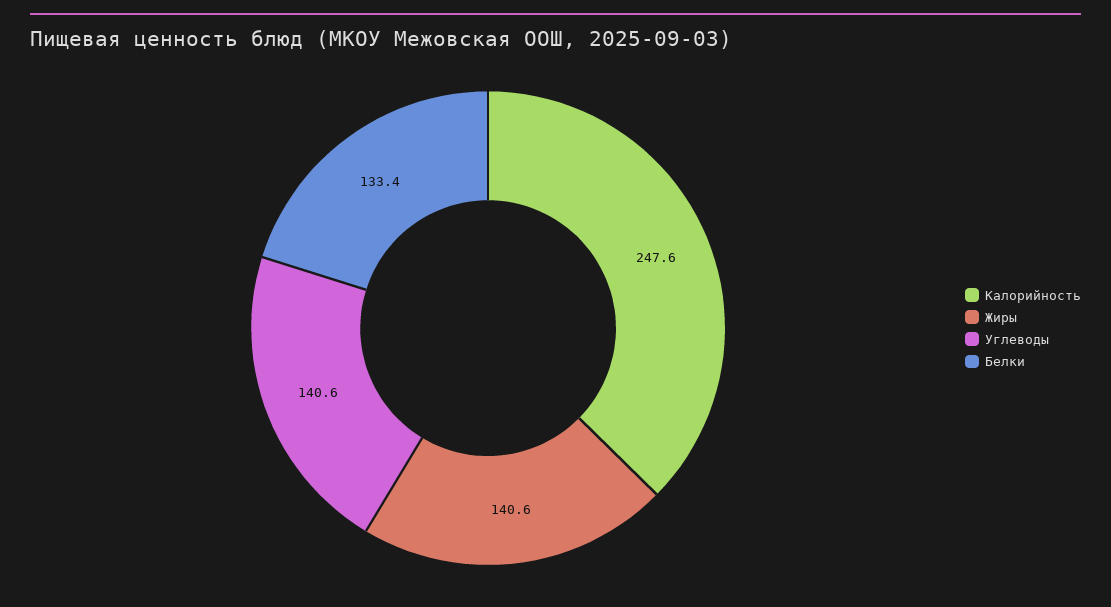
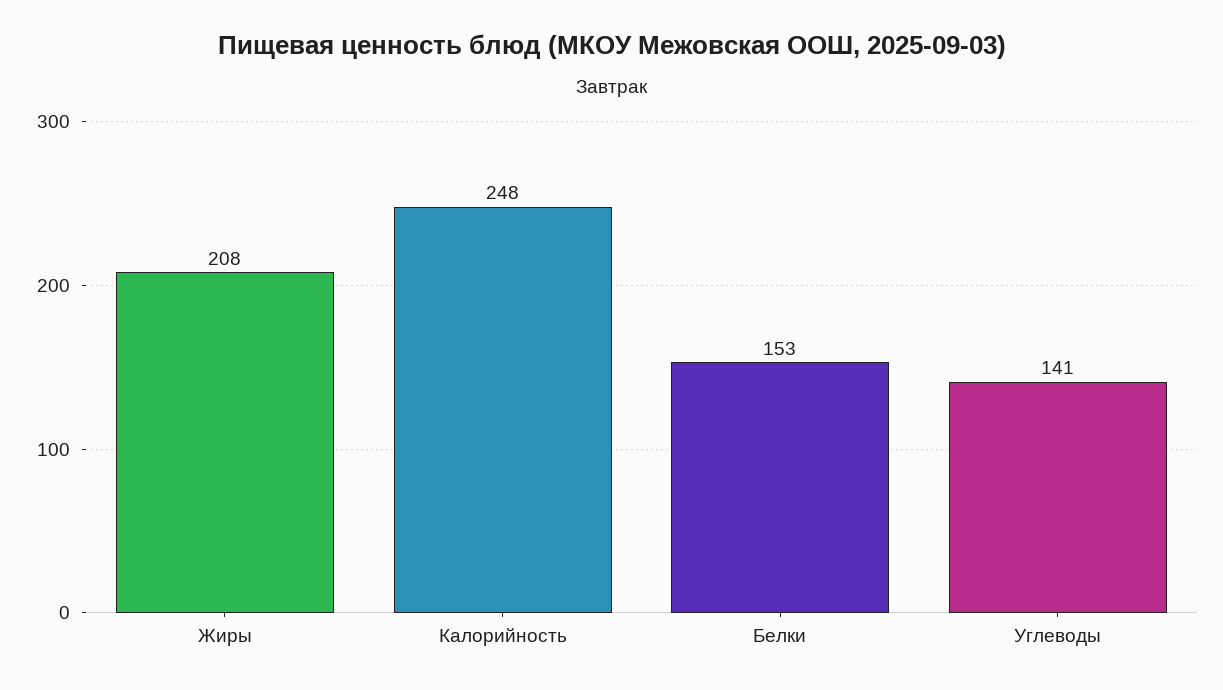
  {
    "Калорийность": 247.6,
-   "Жиры": 140.6,
+   "Жиры": 208,
    "Углеводы": 140.6,
-   "Белки": 133.4
+   "Белки": 153
  }

